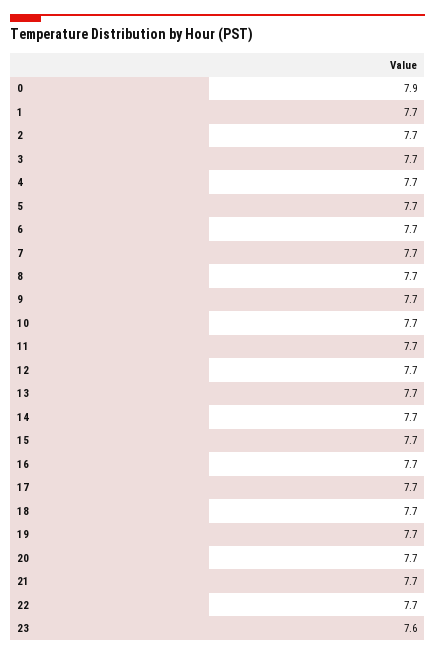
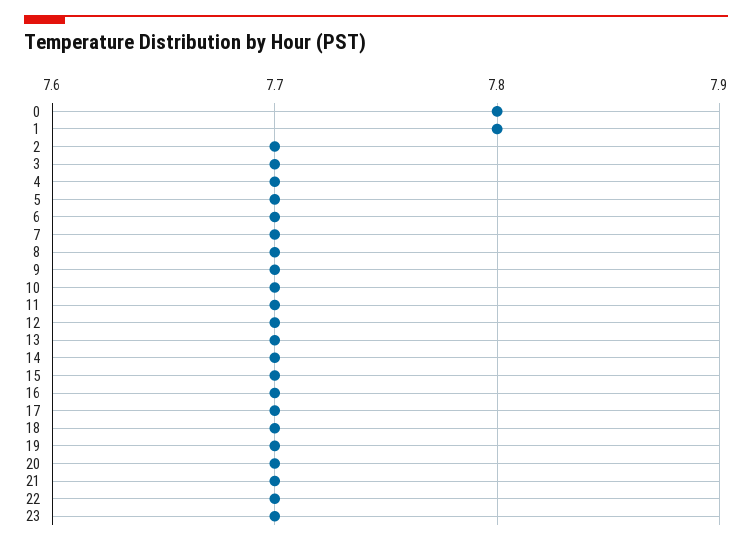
  {
-   "0": 7.9,
+   "0": 7.8,
-   "1": 7.7,
+   "1": 7.8,
    "2": 7.7,
    "3": 7.7,
    "4": 7.7,
    "5": 7.7,
    "6": 7.7,
    "7": 7.7,
    "8": 7.7,
    "9": 7.7,
    "10": 7.7,
    "11": 7.7,
    "12": 7.7,
    "13": 7.7,
    "14": 7.7,
    "15": 7.7,
    "16": 7.7,
    "17": 7.7,
    "18": 7.7,
    "19": 7.7,
    "20": 7.7,
    "21": 7.7,
    "22": 7.7,
-   "23": 7.6
+   "23": 7.7
  }

